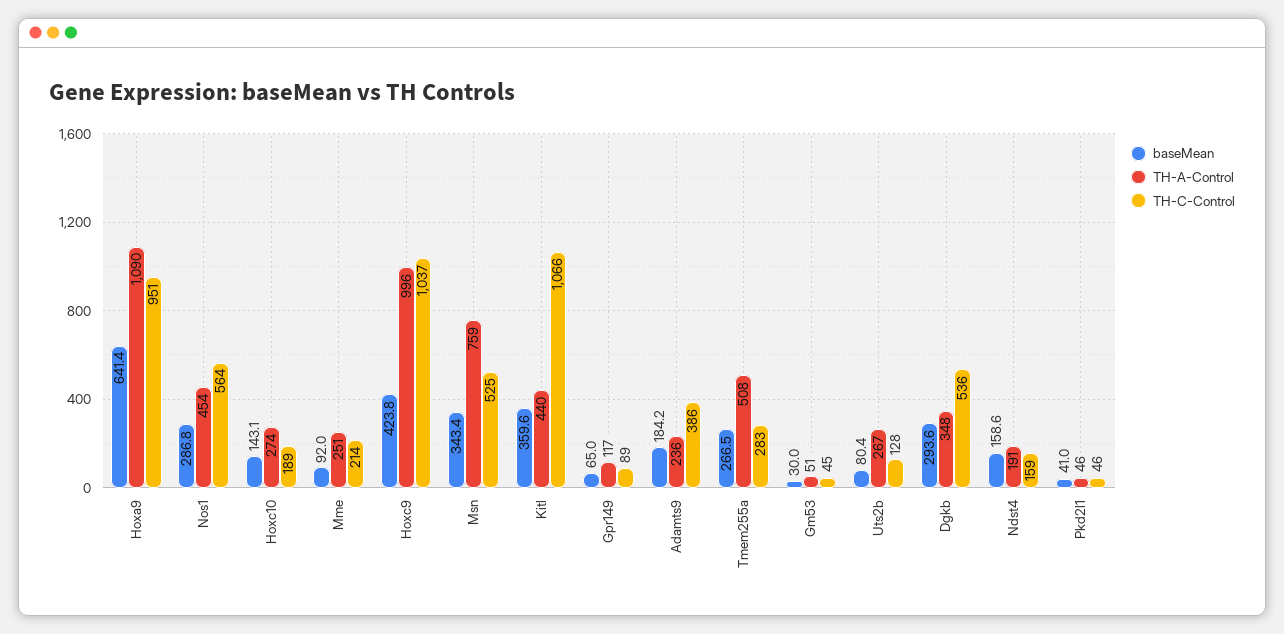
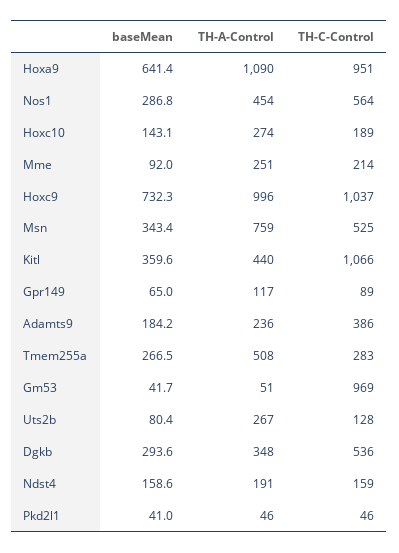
  {
    "baseMean": {
      "Hoxa9": 641.4,
      "Nos1": 286.8,
      "Hoxc10": 143.1,
      "Mme": 92,
-     "Hoxc9": 423.8,
+     "Hoxc9": 732.3,
      "Msn": 343.4,
      "Kitl": 359.6,
      "Gpr149": 65,
      "Adamts9": 184.2,
      "Tmem255a": 266.5,
-     "Gm53": 30,
+     "Gm53": 41.7,
      "Uts2b": 80.4,
      "Dgkb": 293.6,
      "Ndst4": 158.6,
      "Pkd2l1": 41
    },
    "TH-A-Control": {
      "Hoxa9": 1090,
      "Nos1": 454,
      "Hoxc10": 274,
      "Mme": 251,
      "Hoxc9": 996,
      "Msn": 759,
      "Kitl": 440,
      "Gpr149": 117,
      "Adamts9": 236,
      "Tmem255a": 508,
      "Gm53": 51,
      "Uts2b": 267,
      "Dgkb": 348,
      "Ndst4": 191,
      "Pkd2l1": 46
    },
    "TH-C-Control": {
      "Hoxa9": 951,
      "Nos1": 564,
      "Hoxc10": 189,
      "Mme": 214,
      "Hoxc9": 1037,
      "Msn": 525,
      "Kitl": 1066,
      "Gpr149": 89,
      "Adamts9": 386,
      "Tmem255a": 283,
-     "Gm53": 45,
+     "Gm53": 969,
      "Uts2b": 128,
      "Dgkb": 536,
      "Ndst4": 159,
      "Pkd2l1": 46
    }
  }

